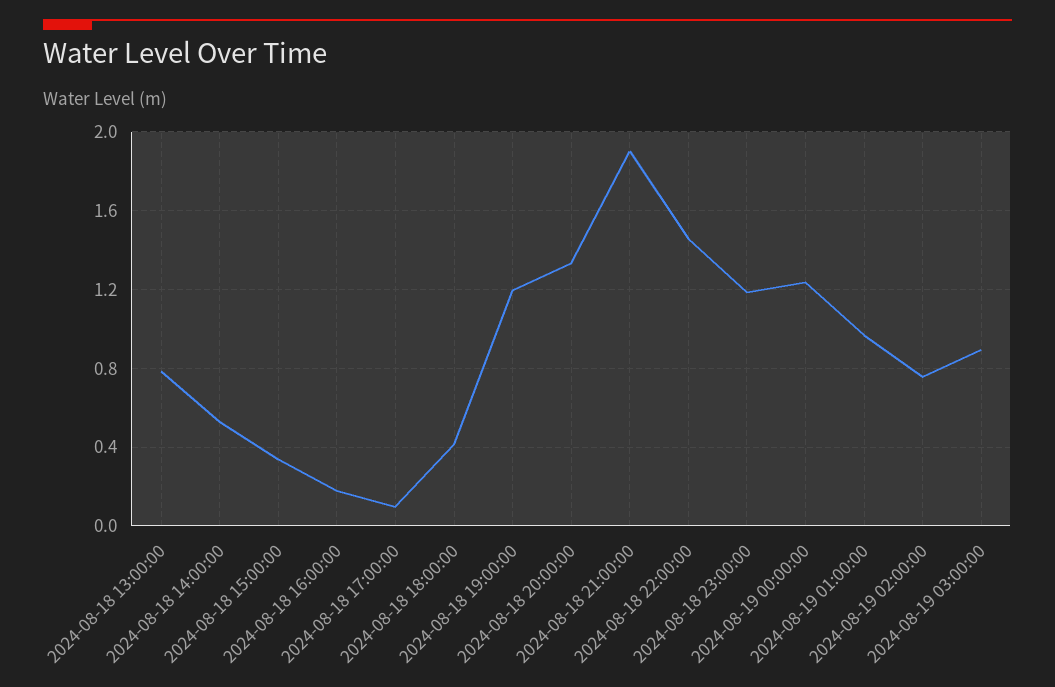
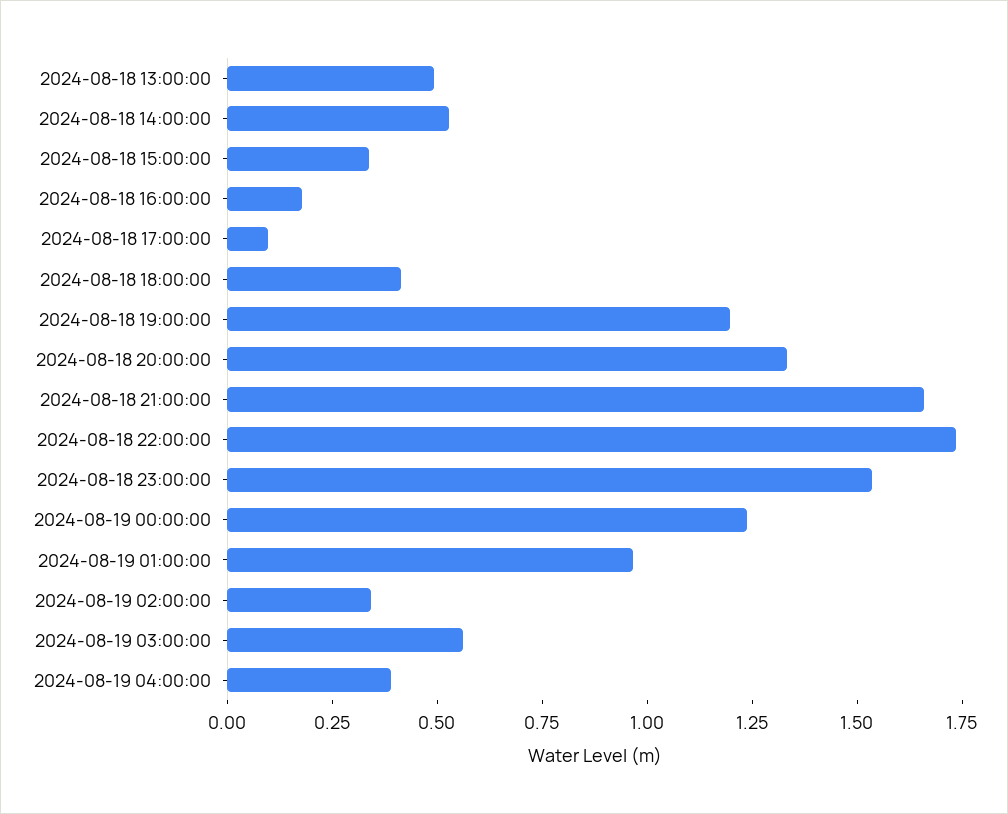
  {
-   "2024-08-18 13:00:00": 0.8,
+   "2024-08-18 13:00:00": 0.5,
    "2024-08-18 14:00:00": 0.55,
    "2024-08-18 15:00:00": 0.35,
    "2024-08-18 16:00:00": 0.2,
    "2024-08-18 17:00:00": 0.1,
    "2024-08-18 18:00:00": 0.4,
    "2024-08-18 19:00:00": 1.2,
    "2024-08-18 20:00:00": 1.35,
-   "2024-08-18 21:00:00": 1.9,
+   "2024-08-18 21:00:00": 1.65,
-   "2024-08-18 22:00:00": 1.45,
+   "2024-08-18 22:00:00": 1.75,
-   "2024-08-18 23:00:00": 1.2,
+   "2024-08-18 23:00:00": 1.55,
    "2024-08-19 00:00:00": 1.25,
    "2024-08-19 01:00:00": 0.95,
-   "2024-08-19 02:00:00": 0.75,
+   "2024-08-19 02:00:00": 0.35,
-   "2024-08-19 03:00:00": 0.9
+   "2024-08-19 03:00:00": 0.55,
+   "2024-08-19 04:00:00": 0.4
  }

